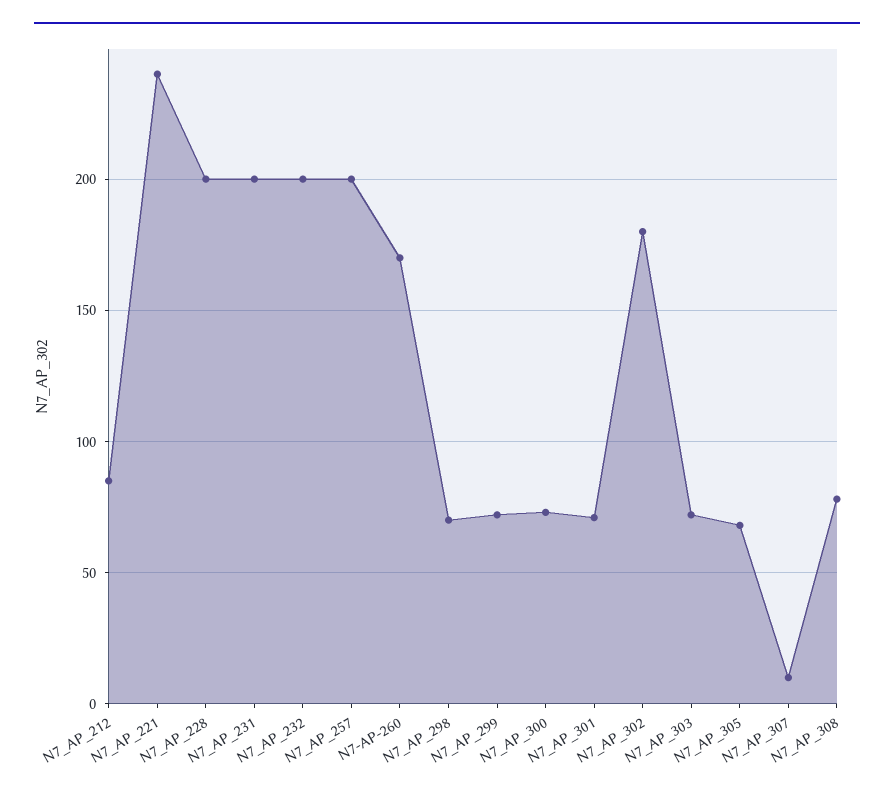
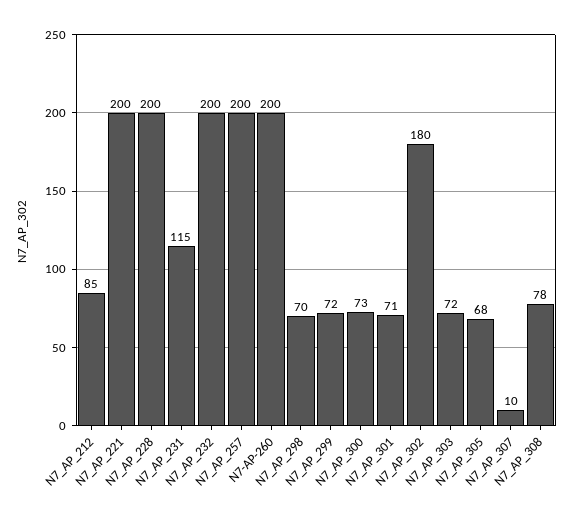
  {
    "N7_AP_212": 85,
-   "N7_AP_221": 240,
+   "N7_AP_221": 200,
    "N7_AP_228": 200,
-   "N7_AP_231": 200,
+   "N7_AP_231": 115,
    "N7_AP_232": 200,
    "N7_AP_257": 200,
-   "N7-AP-260": 170,
+   "N7-AP-260": 200,
    "N7_AP_298": 70,
    "N7_AP_299": 72,
    "N7_AP_300": 73,
    "N7_AP_301": 71,
    "N7_AP_302": 180,
    "N7_AP_303": 72,
    "N7_AP_305": 68,
    "N7_AP_307": 10,
    "N7_AP_308": 78
  }

